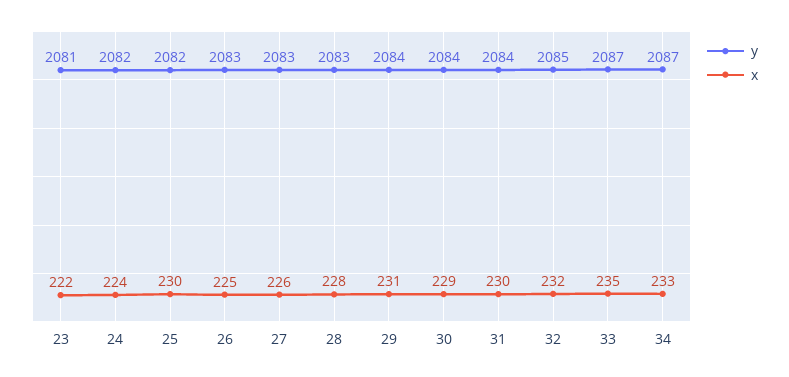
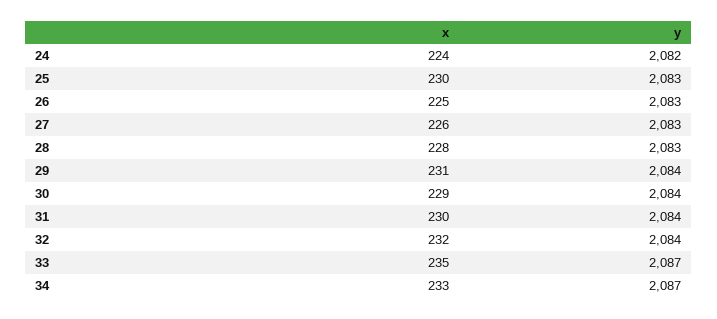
  {
    "y": {
-     "23": 2081,
      "24": 2082,
-     "25": 2082,
+     "25": 2083,
      "26": 2083,
      "27": 2083,
      "28": 2083,
      "29": 2084,
      "30": 2084,
      "31": 2084,
-     "32": 2085,
+     "32": 2084,
      "33": 2087,
      "34": 2087
    },
    "x": {
-     "23": 222,
      "24": 224,
      "25": 230,
      "26": 225,
      "27": 226,
      "28": 228,
      "29": 231,
      "30": 229,
      "31": 230,
      "32": 232,
      "33": 235,
      "34": 233
    }
  }

